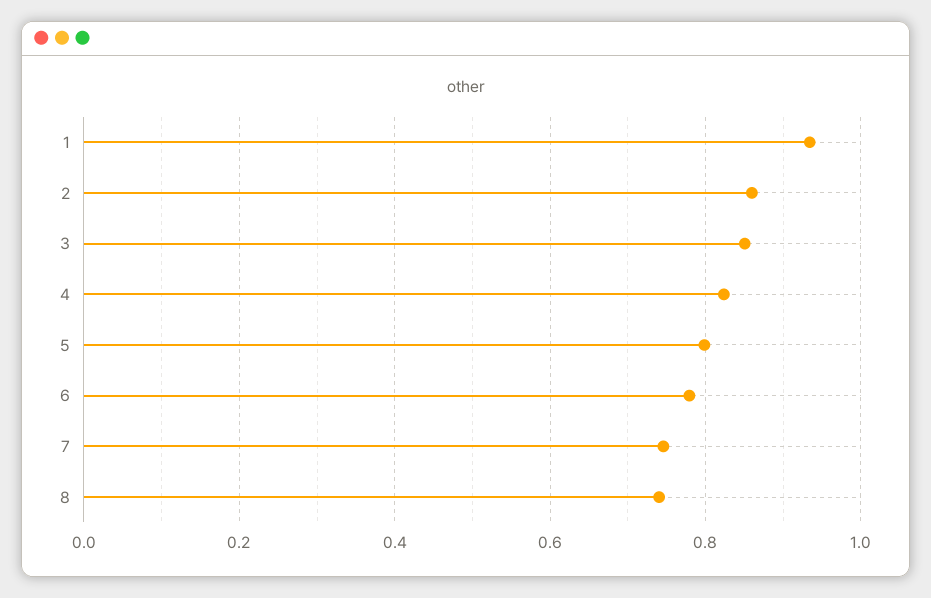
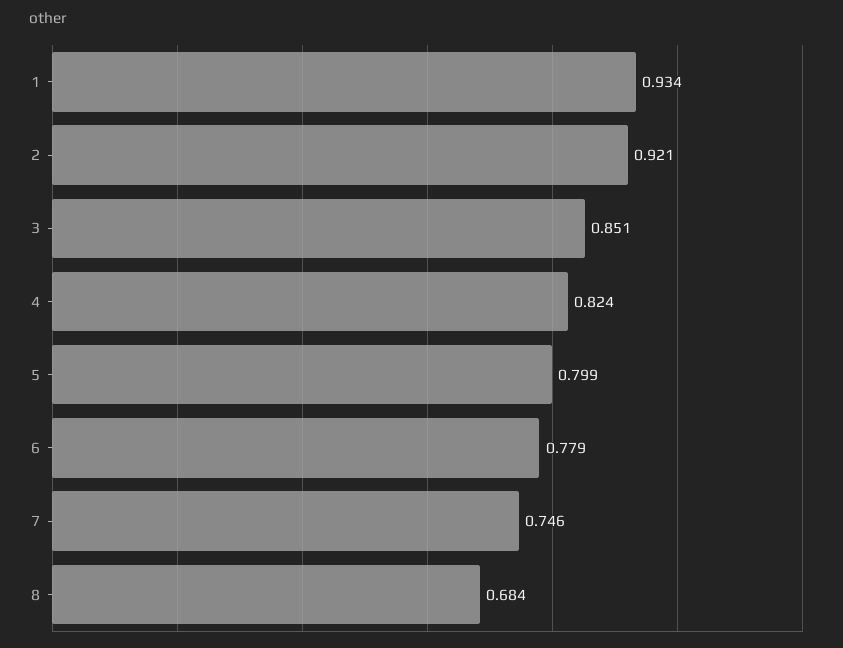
  {
    "1": 0.934,
-   "2": 0.86,
+   "2": 0.921,
    "3": 0.851,
    "4": 0.824,
    "5": 0.799,
    "6": 0.779,
    "7": 0.746,
-   "8": 0.74
+   "8": 0.684
  }

